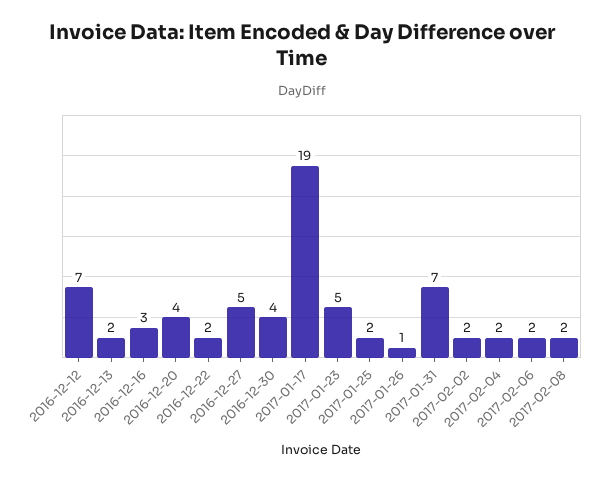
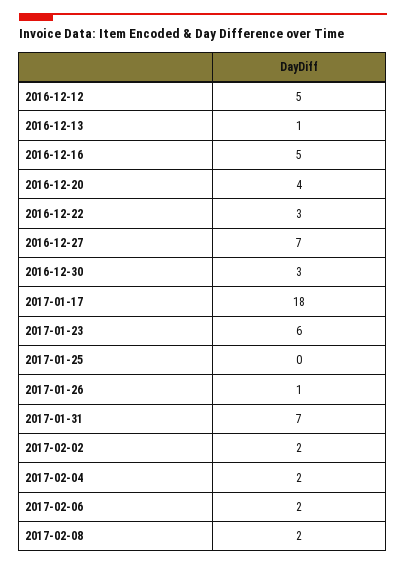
  {
-   "2016-12-12": 7,
+   "2016-12-12": 5,
-   "2016-12-13": 2,
+   "2016-12-13": 1,
-   "2016-12-16": 3,
+   "2016-12-16": 5,
    "2016-12-20": 4,
-   "2016-12-22": 2,
+   "2016-12-22": 3,
-   "2016-12-27": 5,
+   "2016-12-27": 7,
-   "2016-12-30": 4,
+   "2016-12-30": 3,
-   "2017-01-17": 19,
+   "2017-01-17": 18,
-   "2017-01-23": 5,
+   "2017-01-23": 6,
-   "2017-01-25": 2,
+   "2017-01-25": 0,
    "2017-01-26": 1,
    "2017-01-31": 7,
    "2017-02-02": 2,
    "2017-02-04": 2,
    "2017-02-06": 2,
    "2017-02-08": 2
  }

